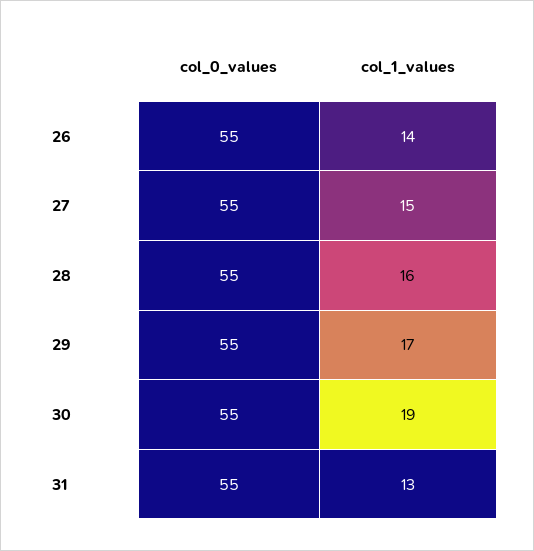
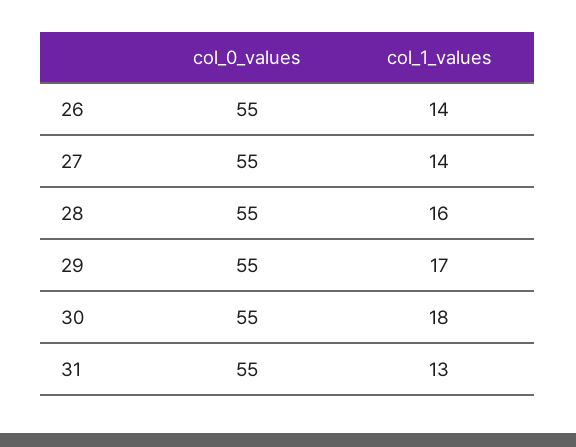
  {
    "col_0_values": {
      "26": 55,
      "27": 55,
      "28": 55,
      "29": 55,
      "30": 55,
      "31": 55
    },
    "col_1_values": {
      "26": 14,
-     "27": 15,
+     "27": 14,
      "28": 16,
      "29": 17,
-     "30": 19,
+     "30": 18,
      "31": 13
    }
  }

